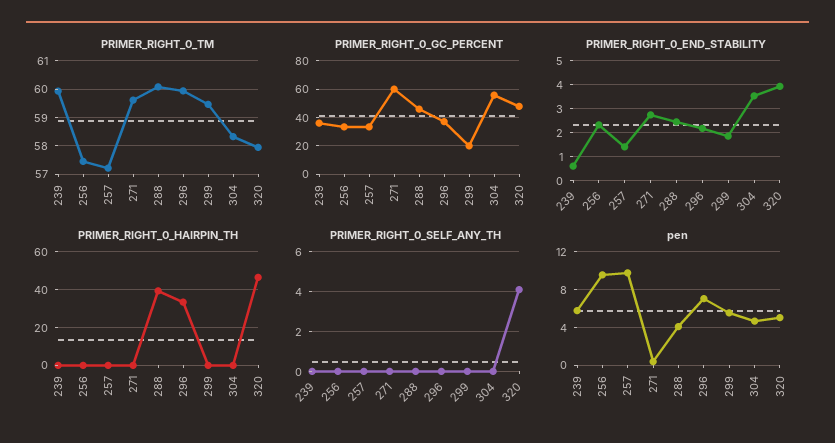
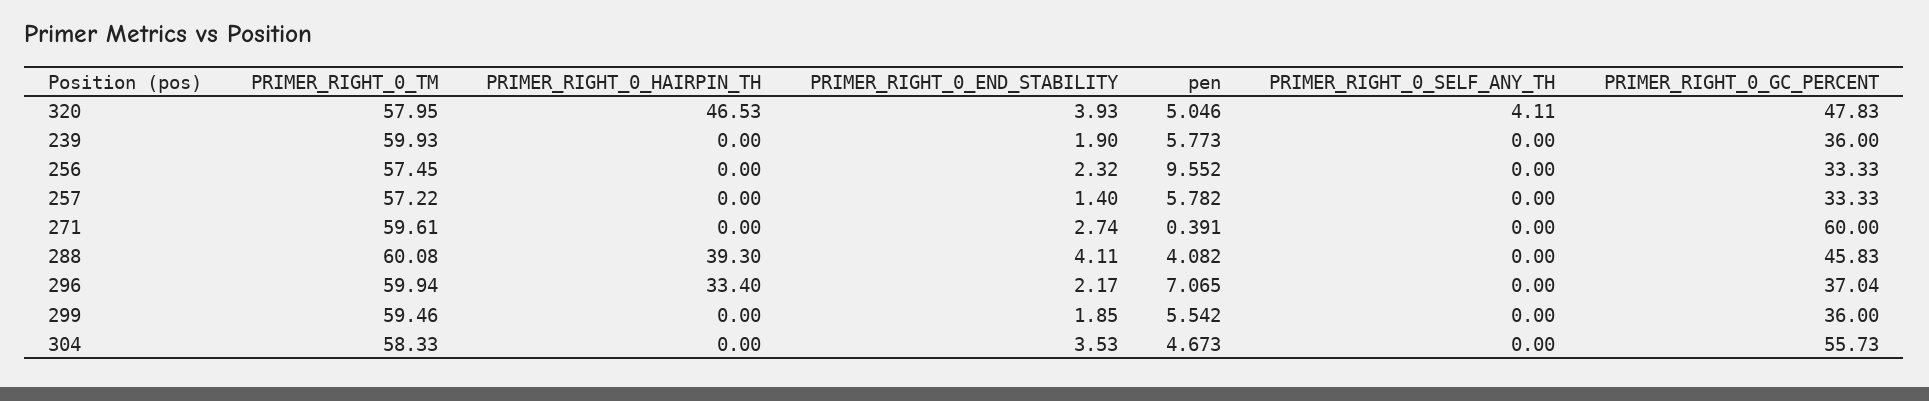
  {
    "PRIMER_RIGHT_0_TM": {
      "239": 59.93,
      "256": 57.45,
      "257": 57.22,
      "271": 59.61,
      "288": 60.08,
      "296": 59.94,
      "299": 59.46,
      "304": 58.33,
      "320": 57.95
    },
    "PRIMER_RIGHT_0_GC_PERCENT": {
      "239": 36,
      "256": 33.33,
      "257": 33.33,
      "271": 60,
      "288": 45.83,
      "296": 37.04,
-     "299": 20,
+     "299": 36,
      "304": 55.73,
      "320": 47.83
    },
    "PRIMER_RIGHT_0_END_STABILITY": {
-     "239": 0.5,
+     "239": 1.9,
      "256": 2.32,
      "257": 1.4,
      "271": 2.74,
-     "288": 2.5,
+     "288": 4.11,
      "296": 2.17,
      "299": 1.85,
      "304": 3.53,
      "320": 3.93
    },
    "PRIMER_RIGHT_0_HAIRPIN_TH": {
      "239": 0,
      "256": 0,
      "257": 0,
      "271": 0,
      "288": 39.3,
      "296": 33.4,
      "299": 0,
      "304": 0,
      "320": 46.53
    },
    "PRIMER_RIGHT_0_SELF_ANY_TH": {
      "239": 0,
      "256": 0,
      "257": 0,
      "271": 0,
      "288": 0,
      "296": 0,
      "299": 0,
      "304": 0,
      "320": 4.11
    },
    "pen": {
      "239": 5.773,
      "256": 9.552,
-     "257": 10,
+     "257": 5.782,
      "271": 0.391,
      "288": 4.082,
      "296": 7.065,
      "299": 5.542,
      "304": 4.673,
      "320": 5.046
    }
  }

